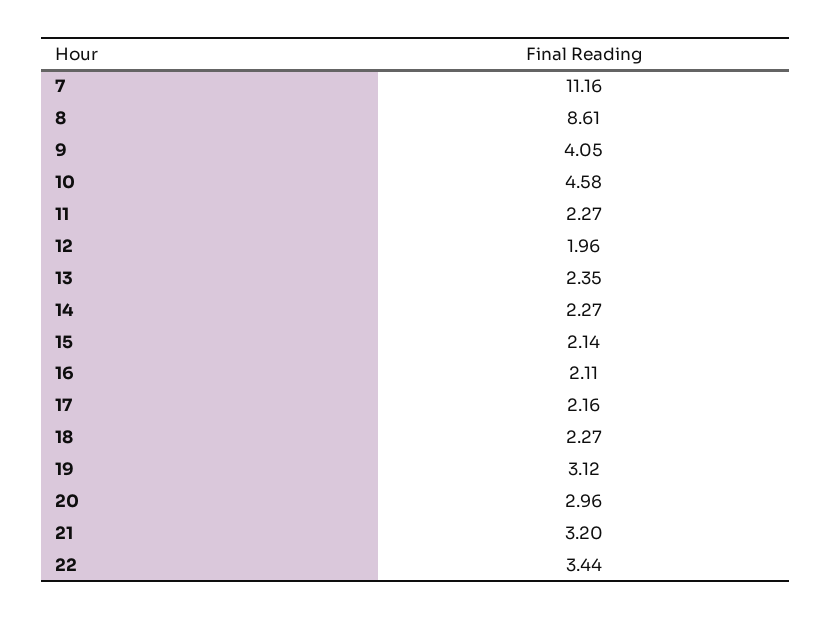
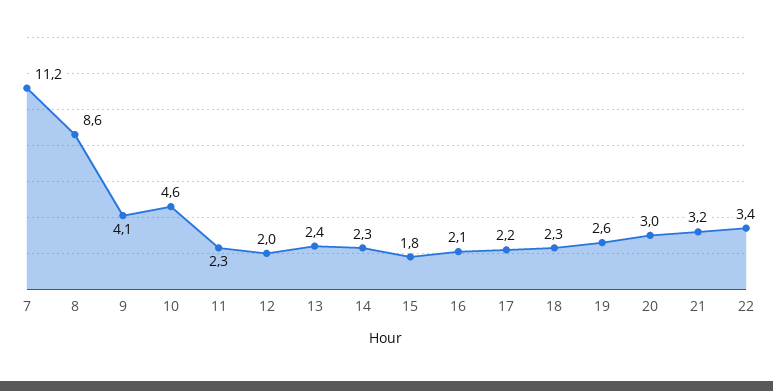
  {
    "7": 11.16,
    "8": 8.61,
    "9": 4.05,
    "10": 4.58,
    "11": 2.27,
    "12": 1.96,
    "13": 2.35,
    "14": 2.27,
-   "15": 2.14,
+   "15": 1.8,
    "16": 2.11,
    "17": 2.16,
    "18": 2.27,
-   "19": 3.12,
+   "19": 2.6,
    "20": 2.96,
    "21": 3.2,
    "22": 3.44
  }

